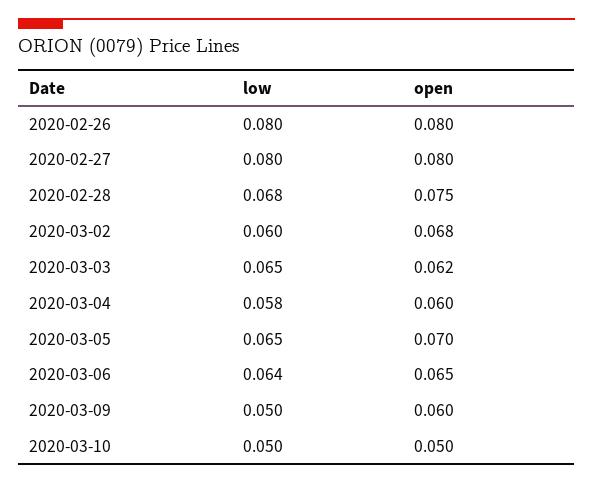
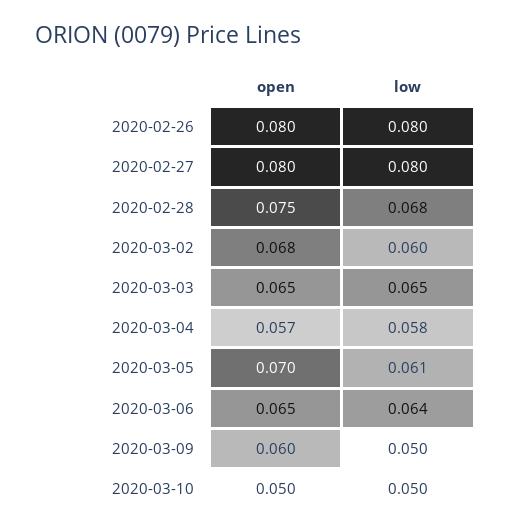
  {
    "low": {
      "2020-02-26": 0.08,
      "2020-02-27": 0.08,
      "2020-02-28": 0.068,
      "2020-03-02": 0.06,
      "2020-03-03": 0.065,
      "2020-03-04": 0.058,
-     "2020-03-05": 0.065,
+     "2020-03-05": 0.061,
      "2020-03-06": 0.064,
      "2020-03-09": 0.05,
      "2020-03-10": 0.05
    },
    "open": {
      "2020-02-26": 0.08,
      "2020-02-27": 0.08,
      "2020-02-28": 0.075,
      "2020-03-02": 0.068,
-     "2020-03-03": 0.062,
+     "2020-03-03": 0.065,
-     "2020-03-04": 0.06,
+     "2020-03-04": 0.057,
      "2020-03-05": 0.07,
      "2020-03-06": 0.065,
      "2020-03-09": 0.06,
      "2020-03-10": 0.05
    }
  }

